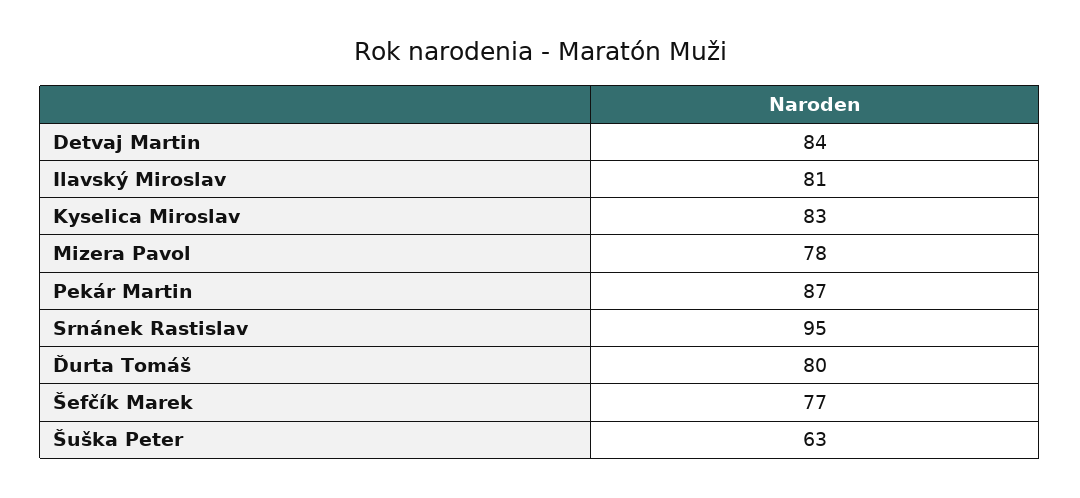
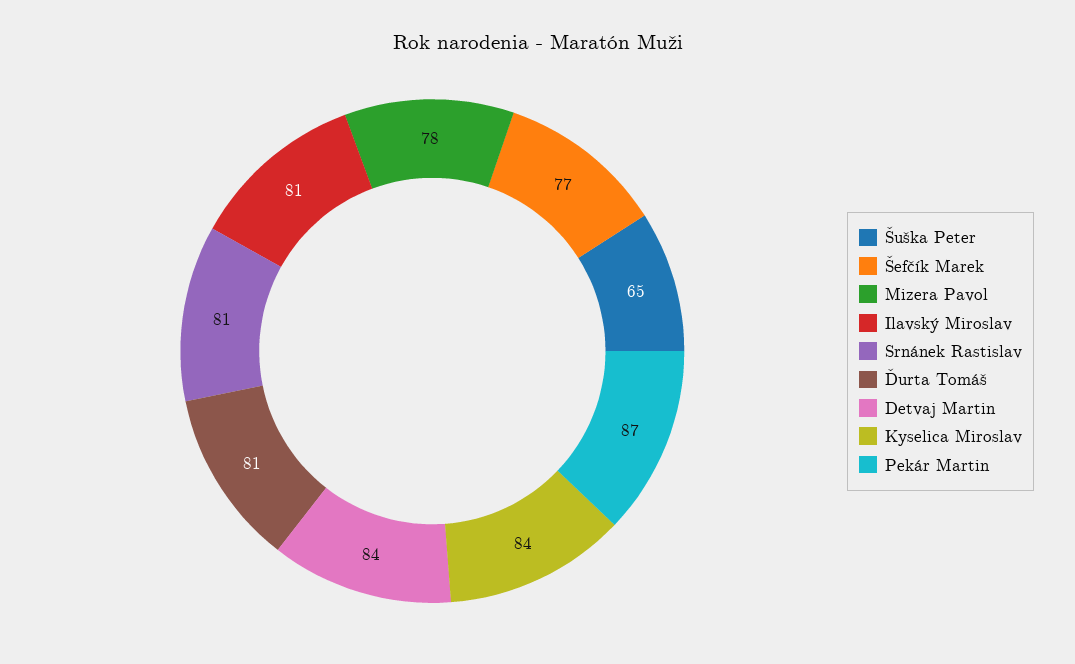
  {
    "Detvaj Martin": 84,
    "Ilavský Miroslav": 81,
-   "Kyselica Miroslav": 83,
+   "Kyselica Miroslav": 84,
    "Mizera Pavol": 78,
    "Pekár Martin": 87,
-   "Srnánek Rastislav": 95,
+   "Srnánek Rastislav": 81,
-   "Ďurta Tomáš": 80,
+   "Ďurta Tomáš": 81,
    "Šefčík Marek": 77,
-   "Šuška Peter": 63
+   "Šuška Peter": 65
  }

